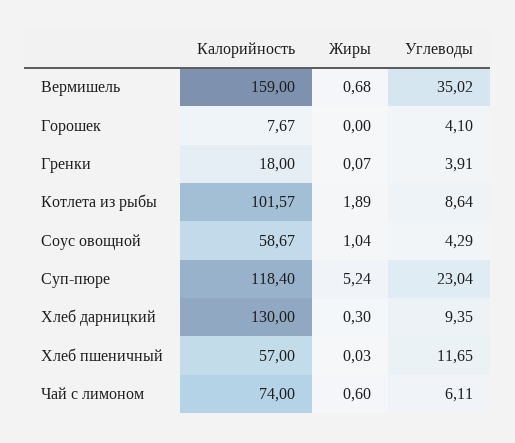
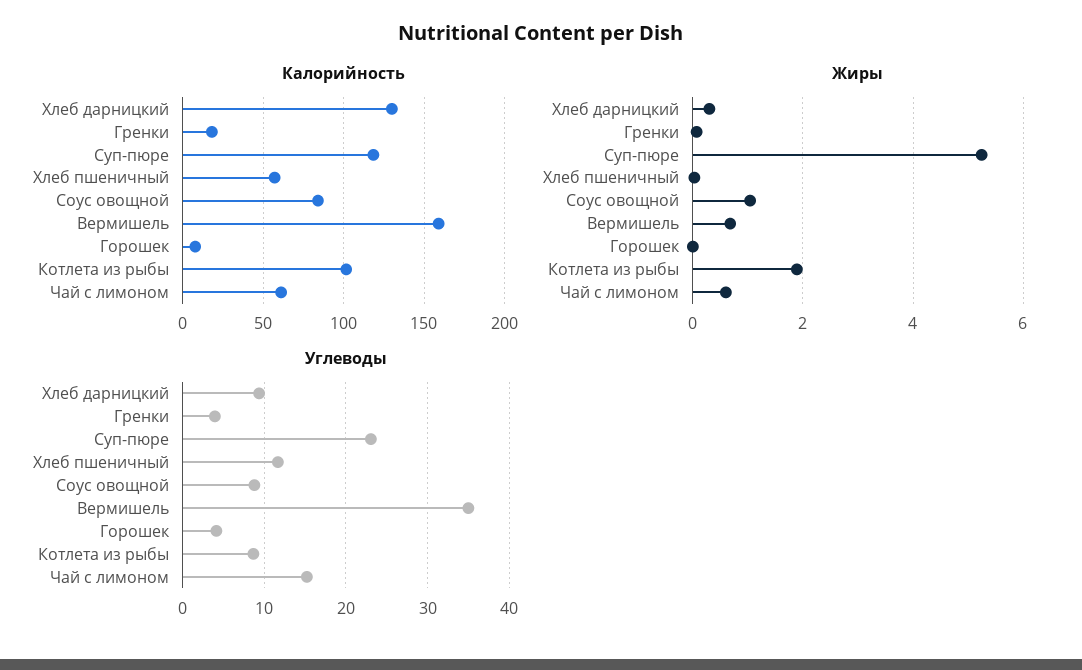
  {
    "Калорийность": {
      "Вермишель": 159,
      "Горошек": 7.67,
      "Гренки": 18,
      "Котлета из рыбы": 101.57,
-     "Соус овощной": 58.67,
+     "Соус овощной": 85,
      "Суп-пюре": 118.4,
      "Хлеб дарницкий": 130,
      "Хлеб пшеничный": 57,
-     "Чай с лимоном": 74
+     "Чай с лимоном": 60
    },
    "Жиры": {
      "Вермишель": 0.68,
      "Горошек": 0,
      "Гренки": 0.07,
      "Котлета из рыбы": 1.89,
      "Соус овощной": 1.04,
      "Суп-пюре": 5.24,
      "Хлеб дарницкий": 0.3,
      "Хлеб пшеничный": 0.03,
      "Чай с лимоном": 0.6
    },
    "Углеводы": {
      "Вермишель": 35.02,
      "Горошек": 4.1,
      "Гренки": 3.91,
      "Котлета из рыбы": 8.64,
-     "Соус овощной": 4.29,
+     "Соус овощной": 9,
      "Суп-пюре": 23.04,
      "Хлеб дарницкий": 9.35,
      "Хлеб пшеничный": 11.65,
-     "Чай с лимоном": 6.11
+     "Чай с лимоном": 15
    }
  }

